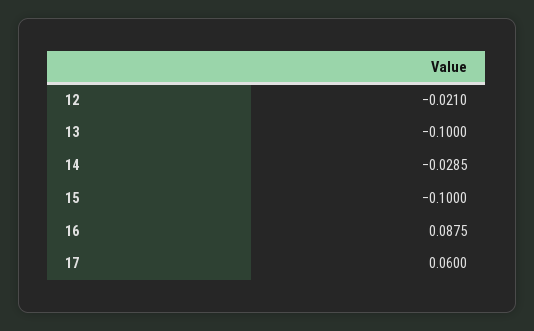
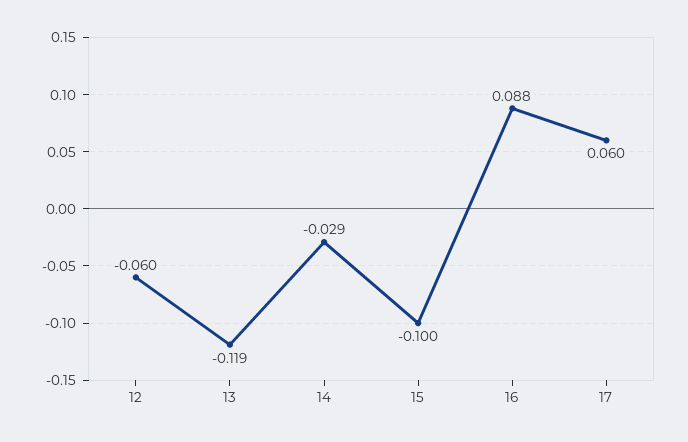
  {
-   "12": -0.021,
+   "12": -0.06,
-   "13": -0.1,
+   "13": -0.119,
    "14": -0.0285,
    "15": -0.1,
    "16": 0.0875,
    "17": 0.06
  }

